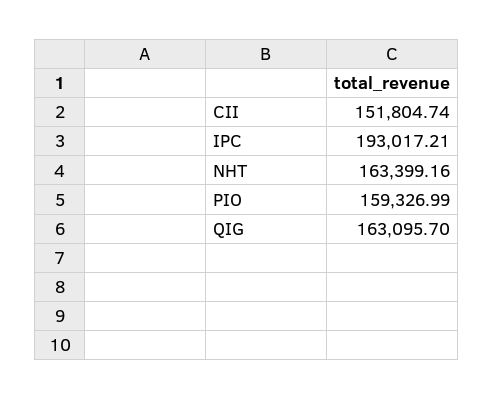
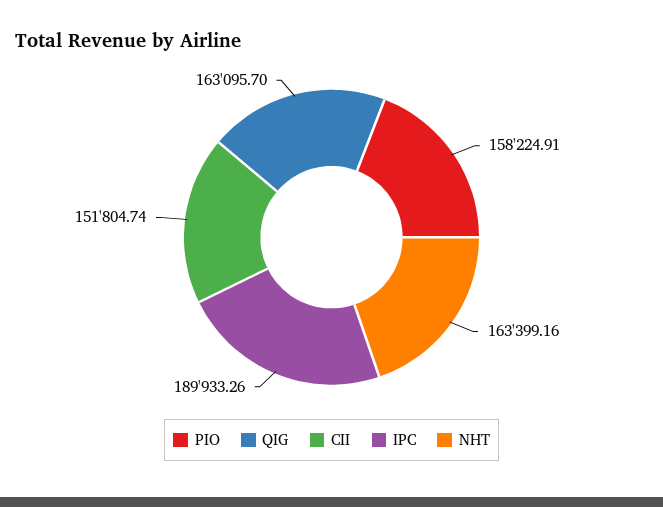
  {
    "CII": 151804.74,
-   "IPC": 193017.21,
+   "IPC": 189933.26,
    "NHT": 163399.16,
-   "PIO": 159326.99,
+   "PIO": 158224.91,
    "QIG": 163095.7
  }

